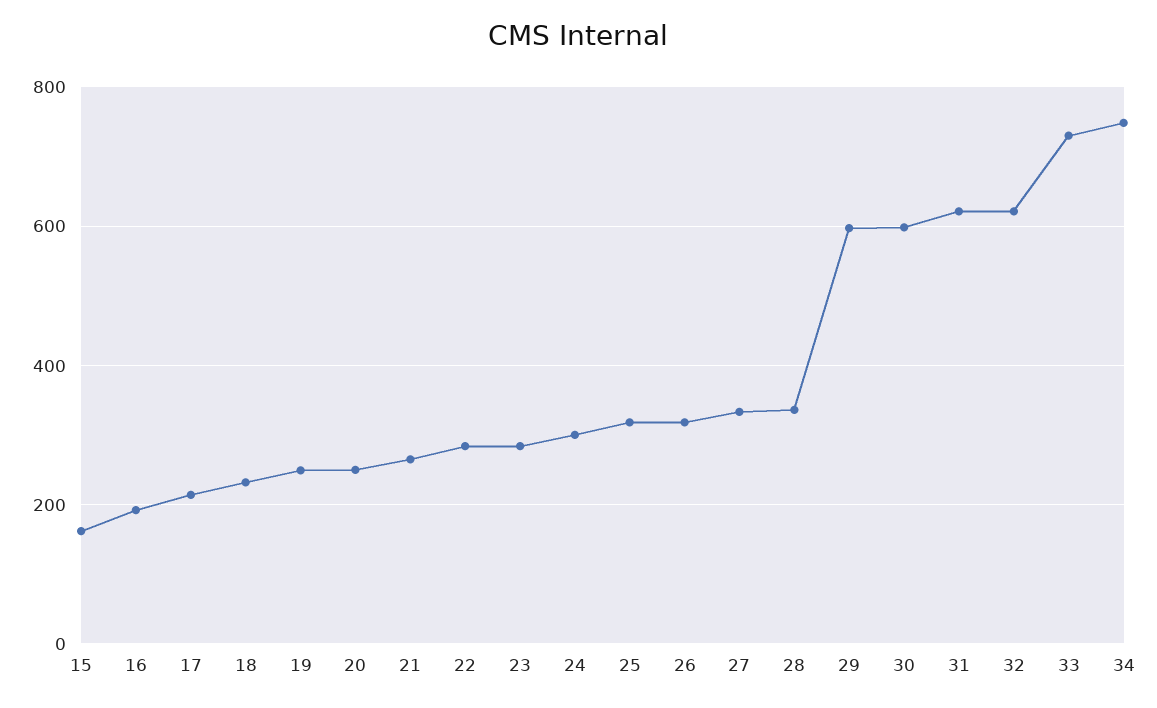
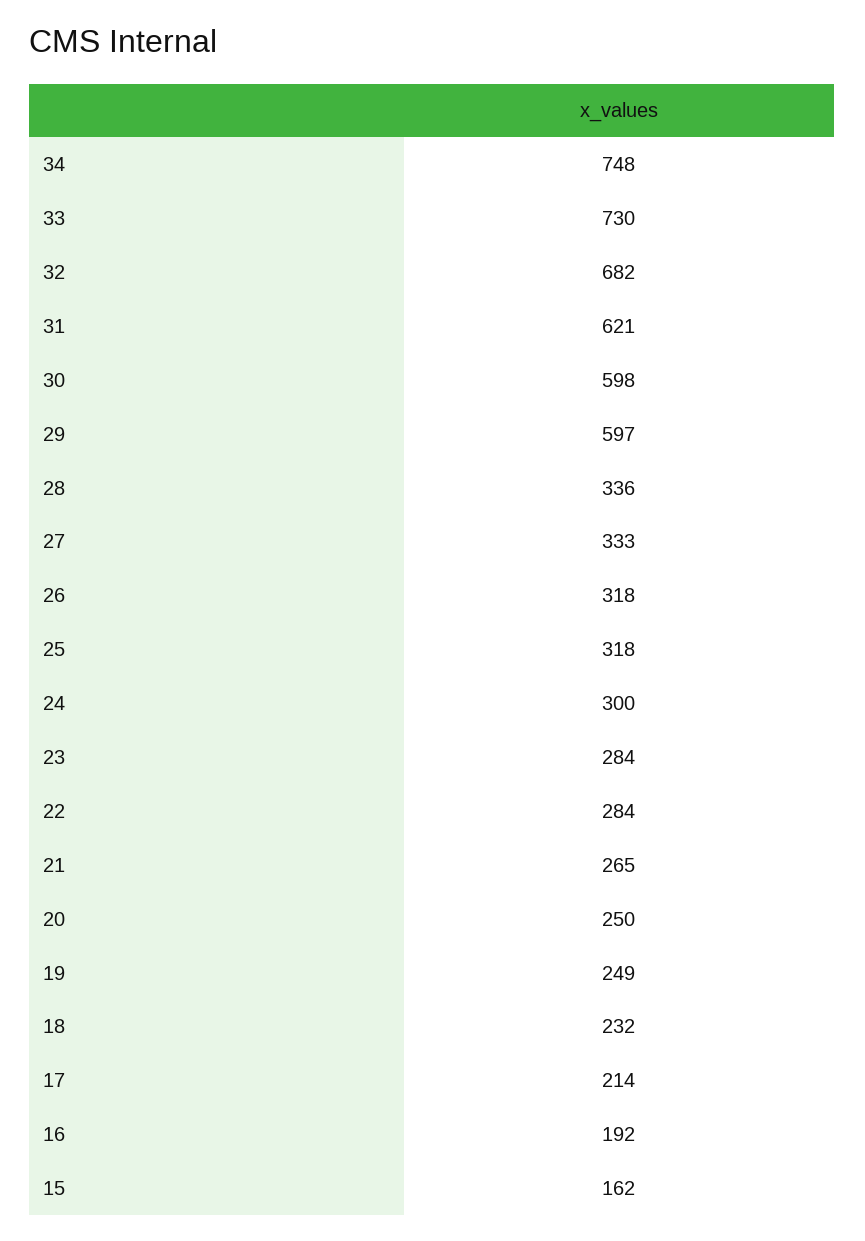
  {
    "15": 162,
    "16": 192,
    "17": 214,
    "18": 232,
    "19": 249,
    "20": 250,
    "21": 265,
    "22": 284,
    "23": 284,
    "24": 300,
    "25": 318,
    "26": 318,
    "27": 333,
    "28": 336,
    "29": 597,
    "30": 598,
    "31": 621,
-   "32": 620,
+   "32": 682,
    "33": 730,
    "34": 748
  }

